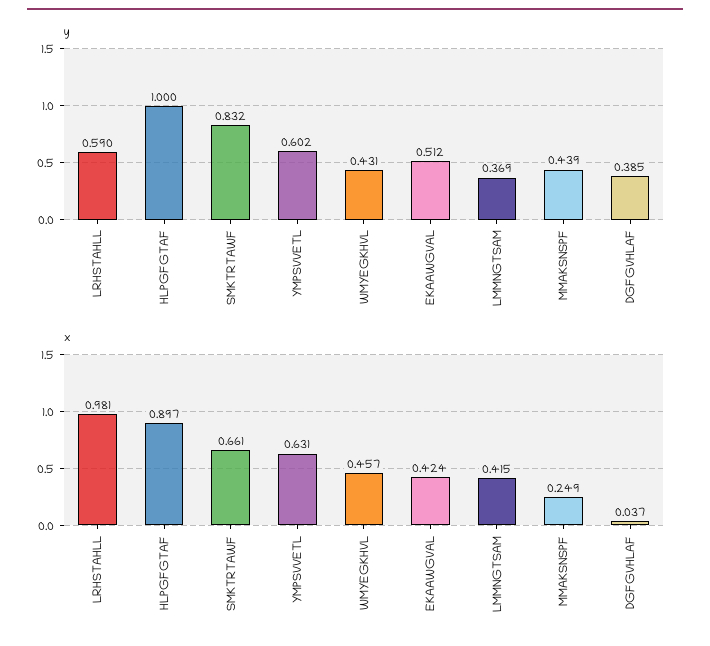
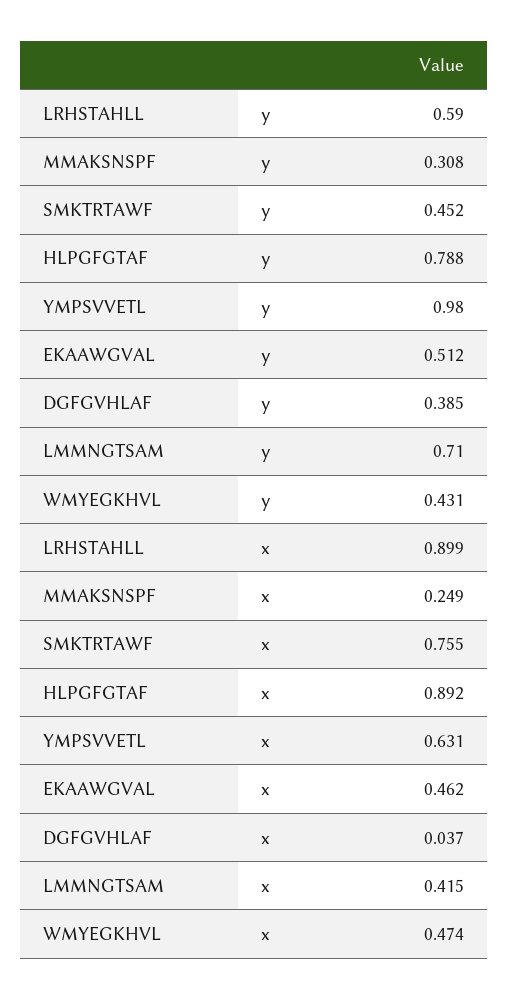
  {
    "y": {
      "LRHSTAHLL": 0.59,
-     "HLPGFGTAF": 1,
+     "HLPGFGTAF": 0.788,
-     "SMKTRTAWF": 0.832,
+     "SMKTRTAWF": 0.452,
-     "YMPSVVETL": 0.602,
+     "YMPSVVETL": 0.98,
      "WMYEGKHVL": 0.431,
      "EKAAWGVAL": 0.512,
-     "LMMNGTSAM": 0.369,
+     "LMMNGTSAM": 0.71,
-     "MMAKSNSPF": 0.439,
+     "MMAKSNSPF": 0.308,
      "DGFGVHLAF": 0.385
    },
    "x": {
-     "LRHSTAHLL": 0.981,
+     "LRHSTAHLL": 0.899,
-     "HLPGFGTAF": 0.897,
+     "HLPGFGTAF": 0.892,
-     "SMKTRTAWF": 0.661,
+     "SMKTRTAWF": 0.755,
      "YMPSVVETL": 0.631,
-     "WMYEGKHVL": 0.457,
+     "WMYEGKHVL": 0.474,
-     "EKAAWGVAL": 0.424,
+     "EKAAWGVAL": 0.462,
      "LMMNGTSAM": 0.415,
      "MMAKSNSPF": 0.249,
      "DGFGVHLAF": 0.037
    }
  }

